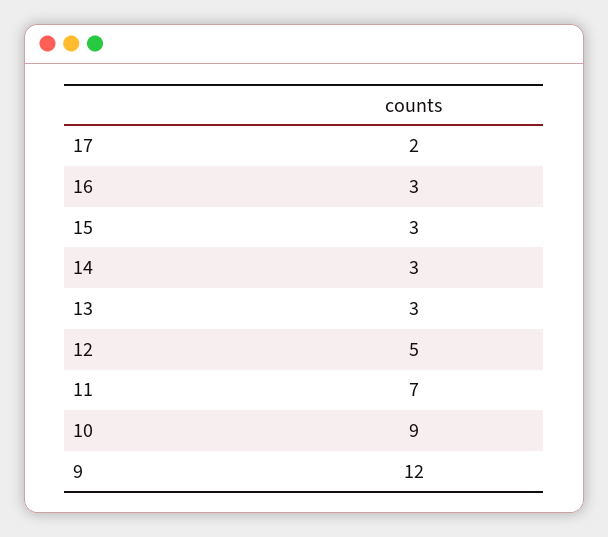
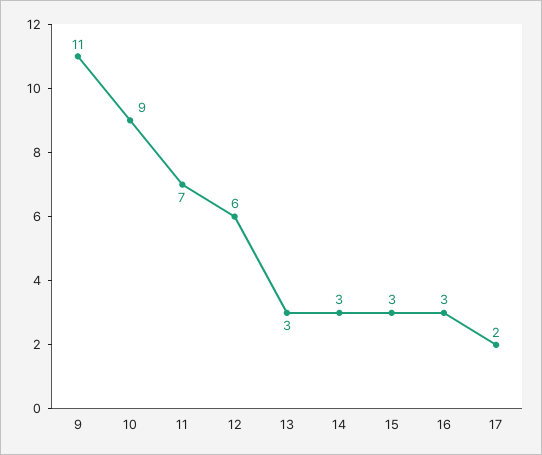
  {
    "17": 2,
    "16": 3,
    "15": 3,
    "14": 3,
    "13": 3,
-   "12": 5,
+   "12": 6,
    "11": 7,
    "10": 9,
-   "9": 12
+   "9": 11
  }

